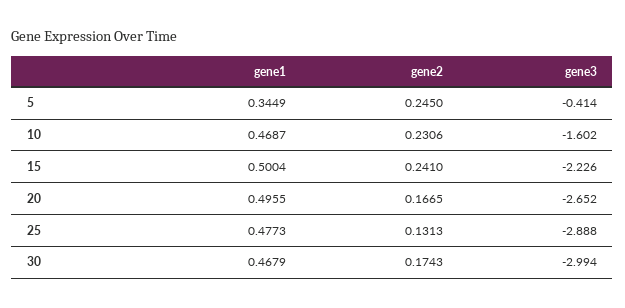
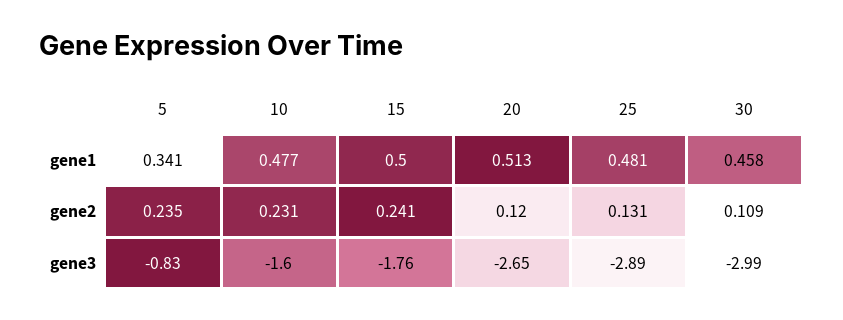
  {
    "gene1": {
-     "5": 0.3449,
+     "5": 0.341,
-     "10": 0.4687,
+     "10": 0.477,
      "15": 0.5004,
-     "20": 0.4955,
+     "20": 0.513,
-     "25": 0.4773,
+     "25": 0.481,
-     "30": 0.4679
+     "30": 0.458
    },
    "gene2": {
-     "5": 0.245,
+     "5": 0.235,
      "10": 0.2306,
      "15": 0.241,
-     "20": 0.1665,
+     "20": 0.12,
      "25": 0.1313,
-     "30": 0.1743
+     "30": 0.109
    },
    "gene3": {
-     "5": -0.414,
+     "5": -0.83,
      "10": -1.602,
-     "15": -2.226,
+     "15": -1.76,
      "20": -2.652,
      "25": -2.888,
      "30": -2.994
    }
  }

